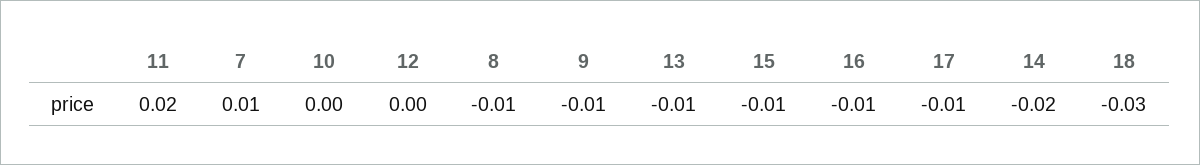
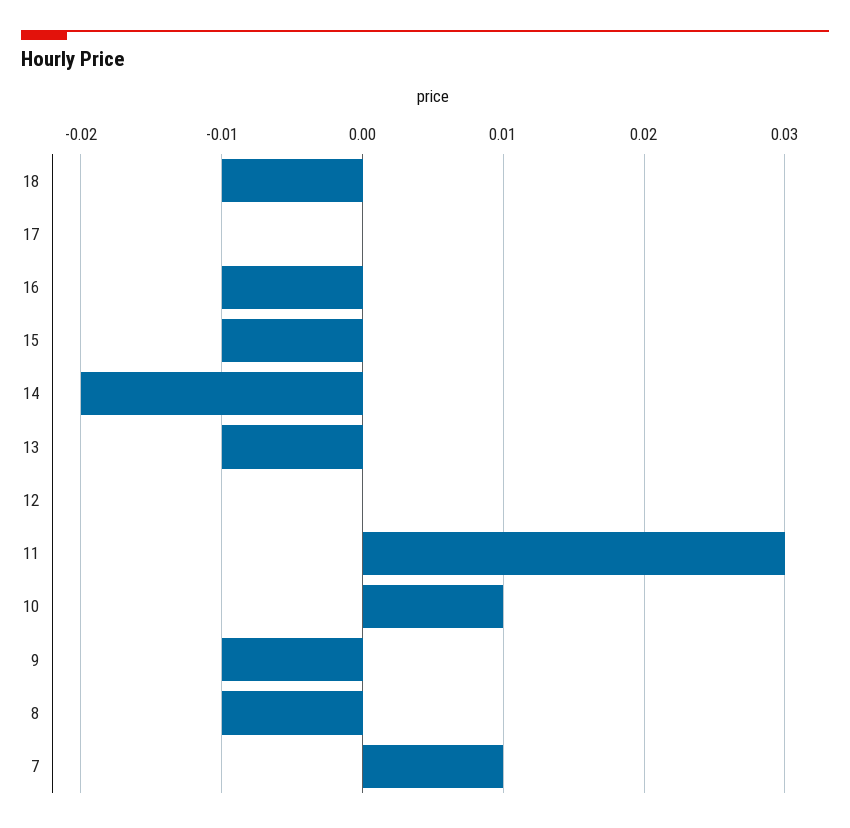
  {
-   "11": 0.02,
+   "11": 0.03,
    "7": 0.01,
-   "10": 0,
+   "10": 0.01,
    "12": 0,
    "8": -0.01,
    "9": -0.01,
    "13": -0.01,
    "15": -0.01,
    "16": -0.01,
-   "17": -0.01,
+   "17": 0,
    "14": -0.02,
-   "18": -0.03
+   "18": -0.01
  }

